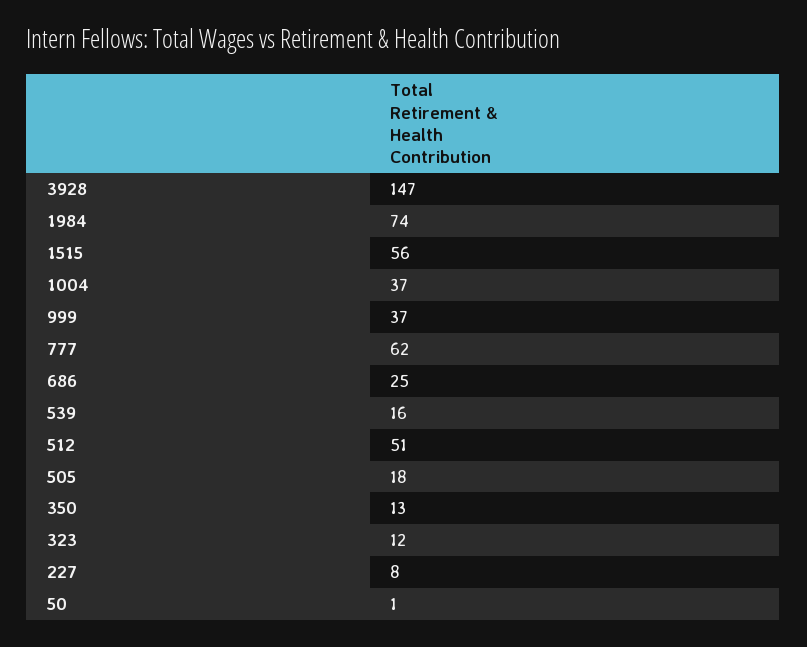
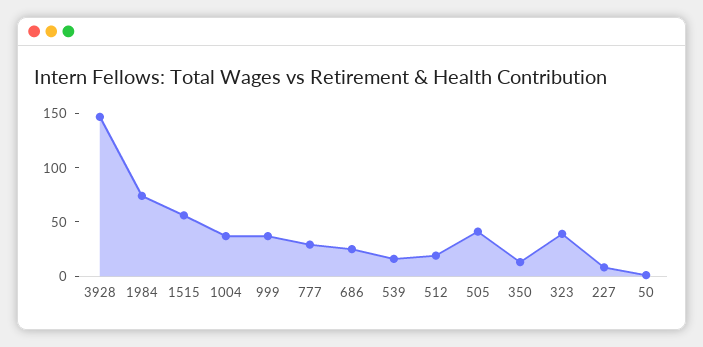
  {
    "3928": 147,
    "1984": 74,
    "1515": 56,
    "1004": 37,
    "999": 37,
-   "777": 62,
+   "777": 30,
    "686": 25,
    "539": 16,
-   "512": 51,
+   "512": 20,
-   "505": 18,
+   "505": 40,
    "350": 13,
-   "323": 12,
+   "323": 40,
    "227": 8,
    "50": 1
  }

